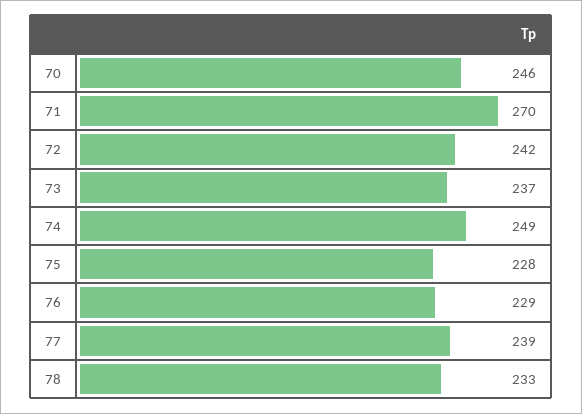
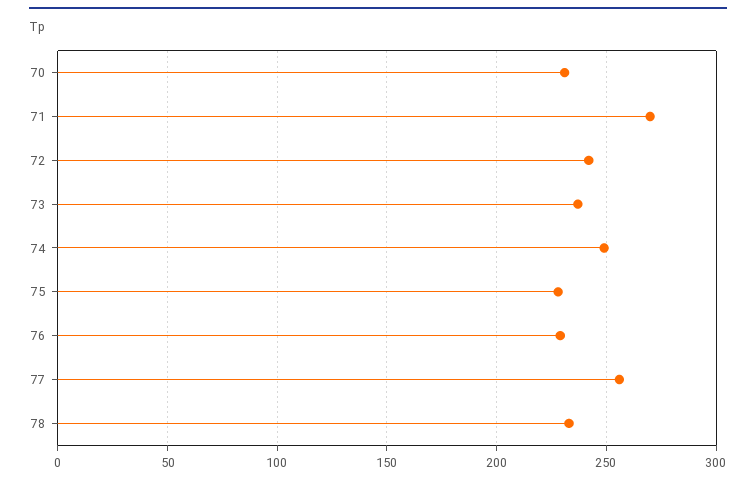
  {
-   "70": 246,
+   "70": 230,
    "71": 270,
    "72": 242,
    "73": 237,
    "74": 249,
    "75": 228,
    "76": 229,
-   "77": 239,
+   "77": 255,
    "78": 233
  }

